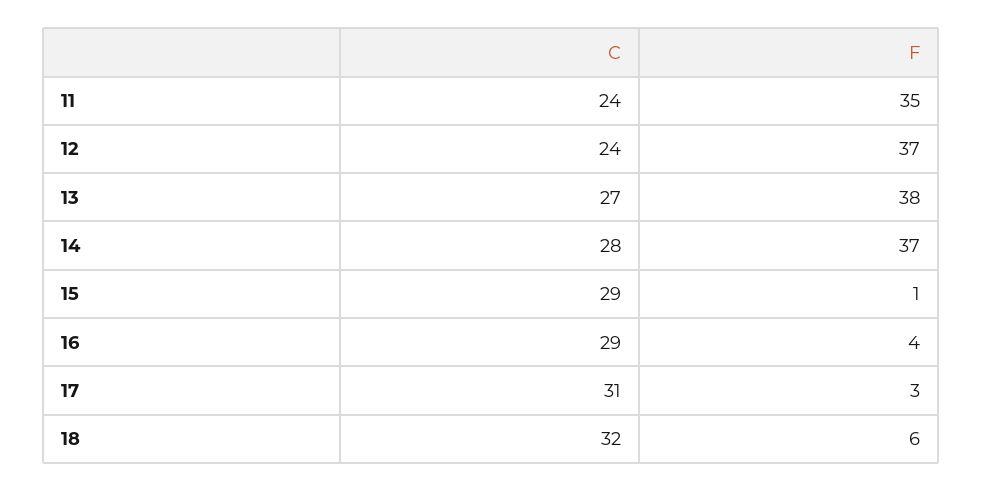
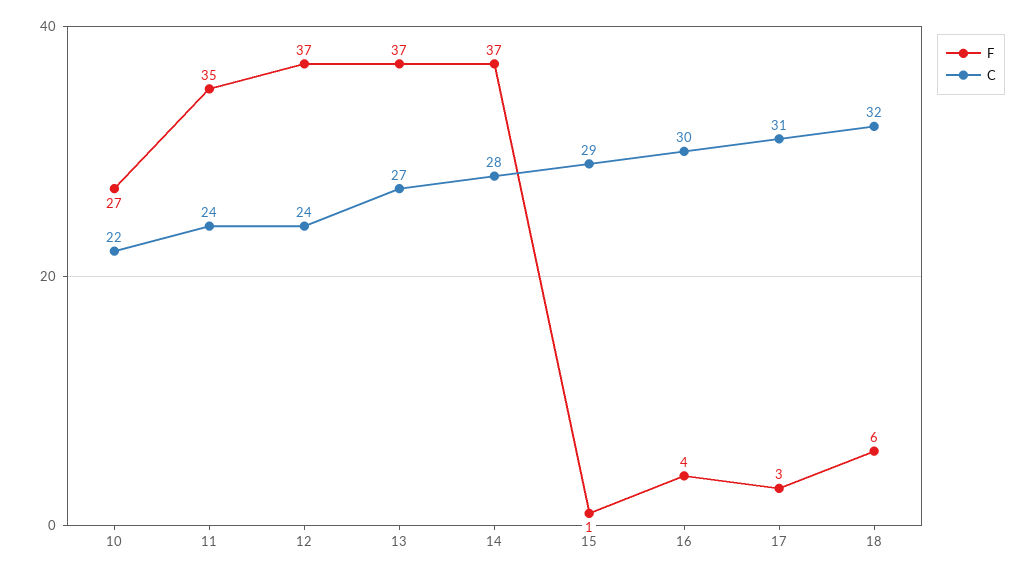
  {
    "C": {
      "11": 24,
      "12": 24,
      "13": 27,
      "14": 28,
      "15": 29,
-     "16": 29,
+     "16": 30,
      "17": 31,
-     "18": 32
+     "18": 32,
+     "10": 22
    },
    "F": {
      "11": 35,
      "12": 37,
-     "13": 38,
+     "13": 37,
      "14": 37,
      "15": 1,
      "16": 4,
      "17": 3,
-     "18": 6
+     "18": 6,
+     "10": 27
    }
  }

